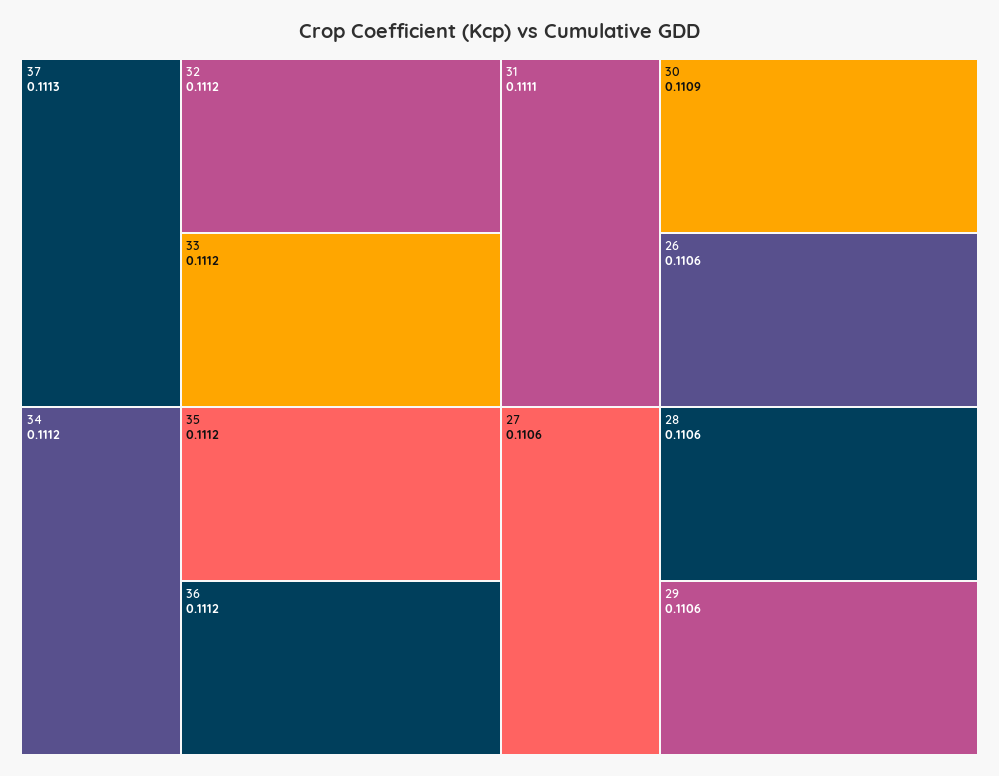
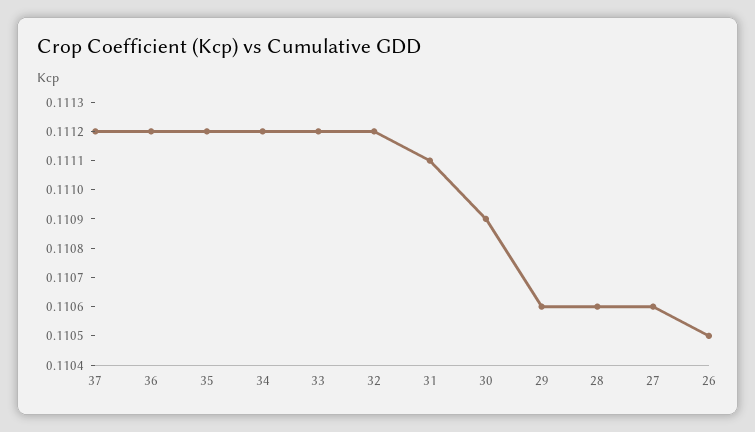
  {
-   "37": 0.1113,
+   "37": 0.1112,
    "32": 0.1112,
    "33": 0.1112,
    "34": 0.1112,
    "35": 0.1112,
    "36": 0.1112,
    "31": 0.1111,
    "30": 0.1109,
-   "26": 0.1106,
+   "26": 0.1105,
    "27": 0.1106,
    "28": 0.1106,
    "29": 0.1106
  }

